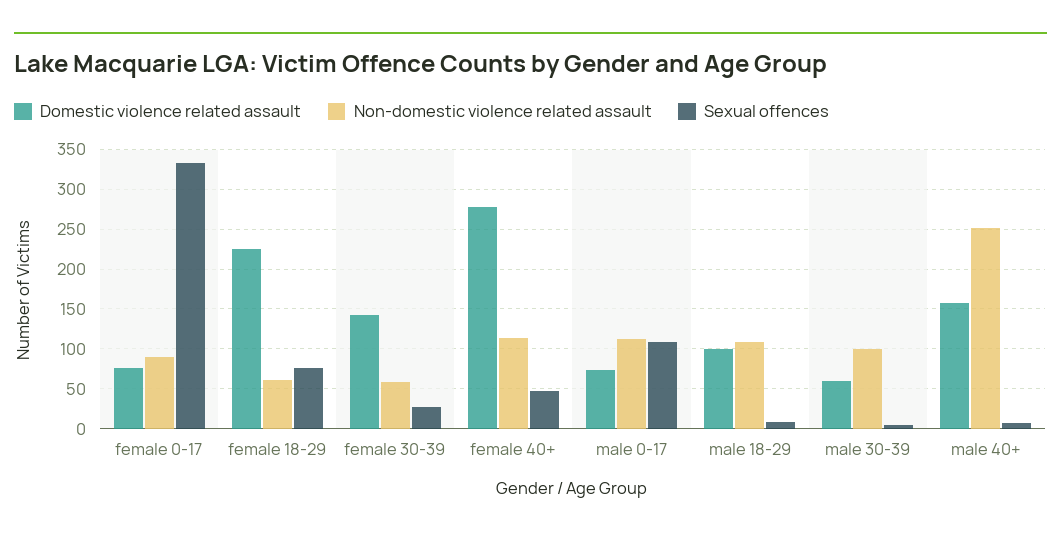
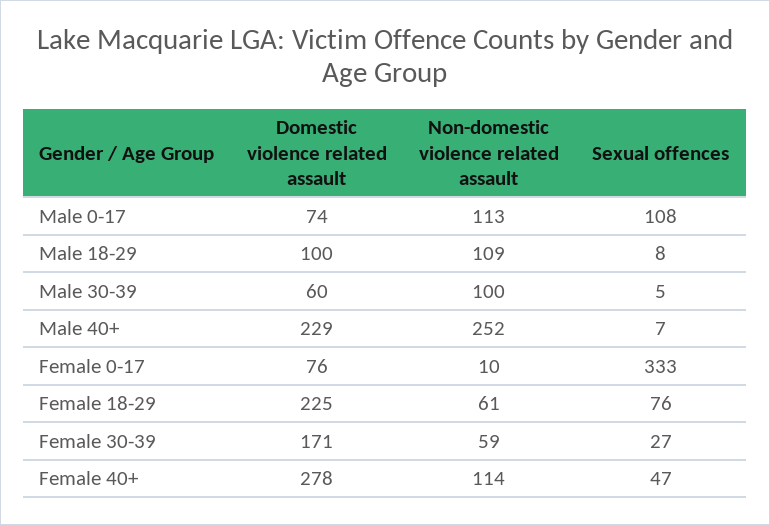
  {
    "Domestic violence related assault": {
      "female 0-17": 76,
      "female 18-29": 225,
-     "female 30-39": 140,
+     "female 30-39": 171,
      "female 40+": 278,
      "male 0-17": 74,
      "male 18-29": 100,
      "male 30-39": 60,
-     "male 40+": 160
+     "male 40+": 229
    },
    "Non-domestic violence related assault": {
-     "female 0-17": 90,
+     "female 0-17": 10,
      "female 18-29": 61,
      "female 30-39": 59,
      "female 40+": 114,
      "male 0-17": 113,
      "male 18-29": 109,
      "male 30-39": 100,
      "male 40+": 252
    },
    "Sexual offences": {
      "female 0-17": 333,
      "female 18-29": 76,
      "female 30-39": 27,
      "female 40+": 47,
      "male 0-17": 108,
      "male 18-29": 8,
      "male 30-39": 5,
      "male 40+": 7
    }
  }

